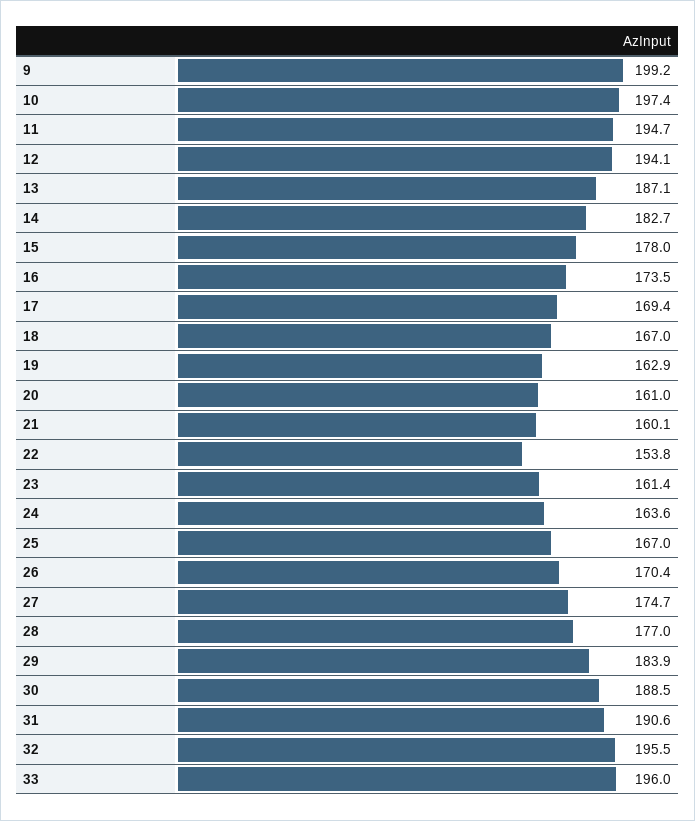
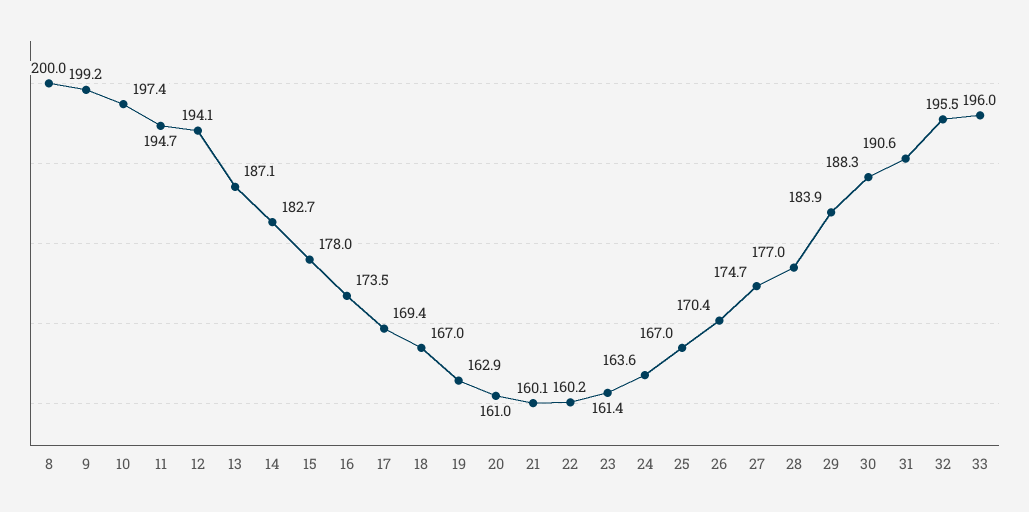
  {
    "9": 199.2,
    "10": 197.4,
    "11": 194.7,
    "12": 194.1,
    "13": 187.1,
    "14": 182.7,
    "15": 178,
    "16": 173.5,
    "17": 169.4,
    "18": 167,
    "19": 162.9,
    "20": 161,
    "21": 160.1,
-   "22": 153.8,
+   "22": 160.2,
    "23": 161.4,
    "24": 163.6,
    "25": 167,
    "26": 170.4,
    "27": 174.7,
    "28": 177,
    "29": 183.9,
-   "30": 188.5,
+   "30": 188.3,
    "31": 190.6,
    "32": 195.5,
-   "33": 196
+   "33": 196,
+   "8": 200
  }

